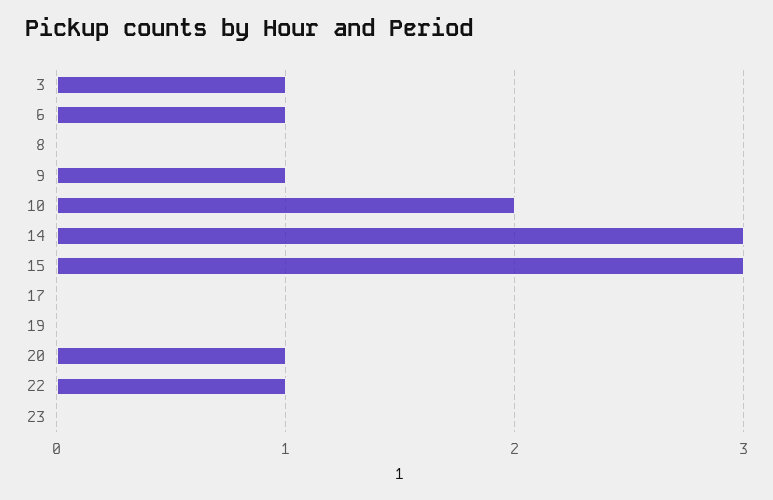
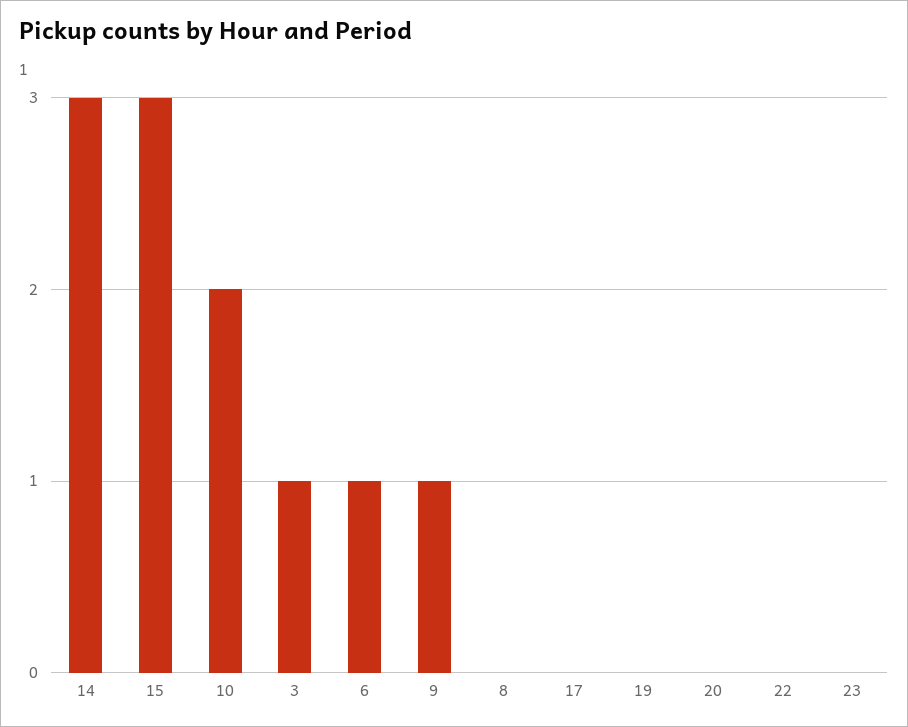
  {
    "3": 1,
    "6": 1,
    "8": 0,
    "9": 1,
    "10": 2,
    "14": 3,
    "15": 3,
    "17": 0,
    "19": 0,
-   "20": 1,
+   "20": 0,
-   "22": 1,
+   "22": 0,
    "23": 0
  }

